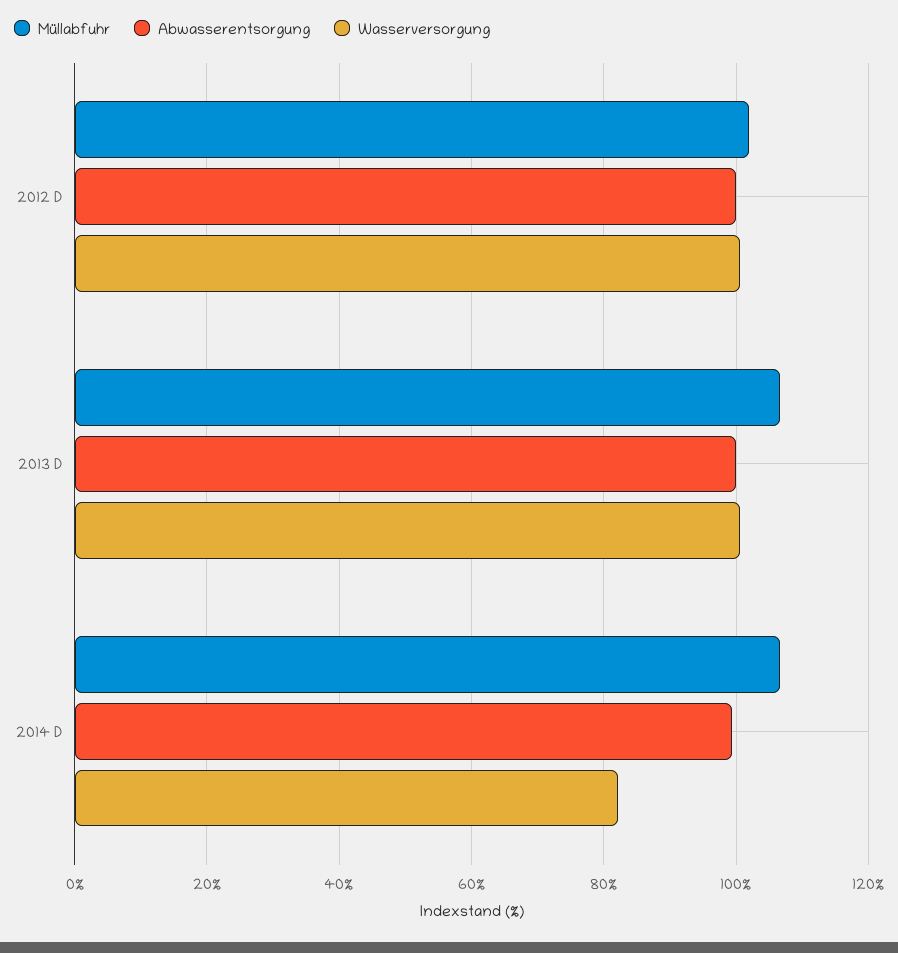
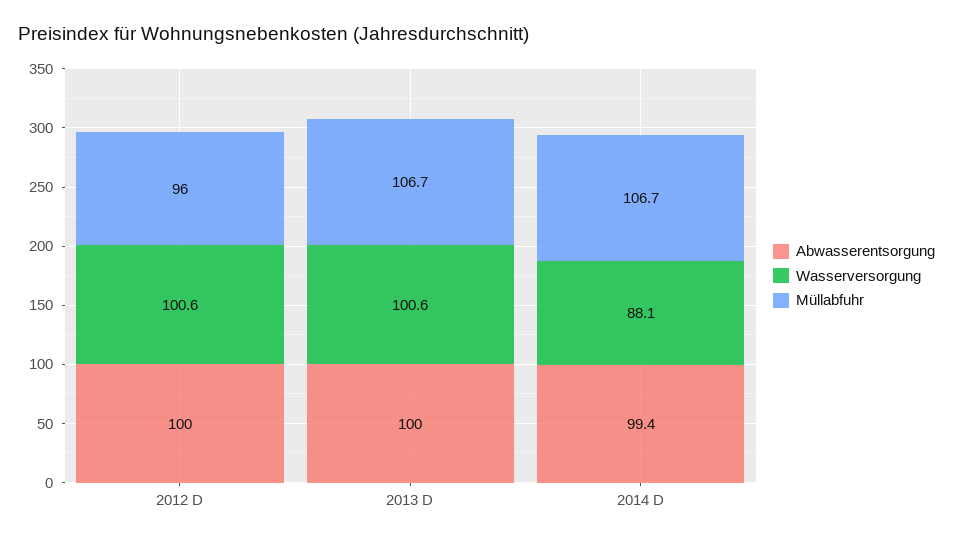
  {
    "Müllabfuhr": {
-     "2012 D": 102,
+     "2012 D": 96,
      "2013 D": 106.7,
      "2014 D": 106.7
    },
    "Abwasserentsorgung": {
      "2012 D": 100,
      "2013 D": 100,
      "2014 D": 99.4
    },
    "Wasserversorgung": {
      "2012 D": 100.6,
      "2013 D": 100.6,
-     "2014 D": 82
+     "2014 D": 88.1
    }
  }

